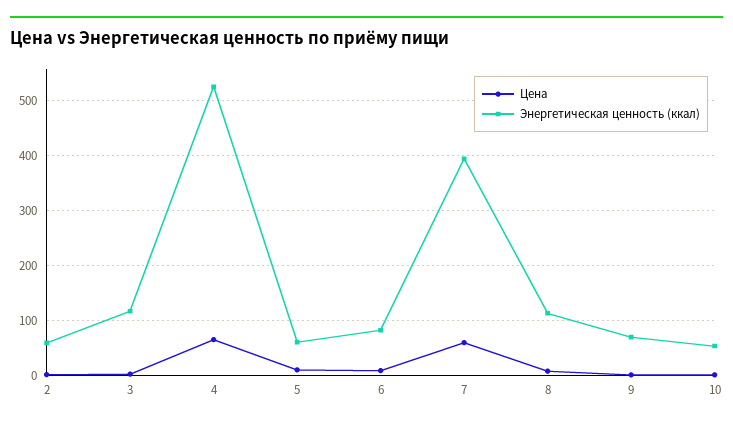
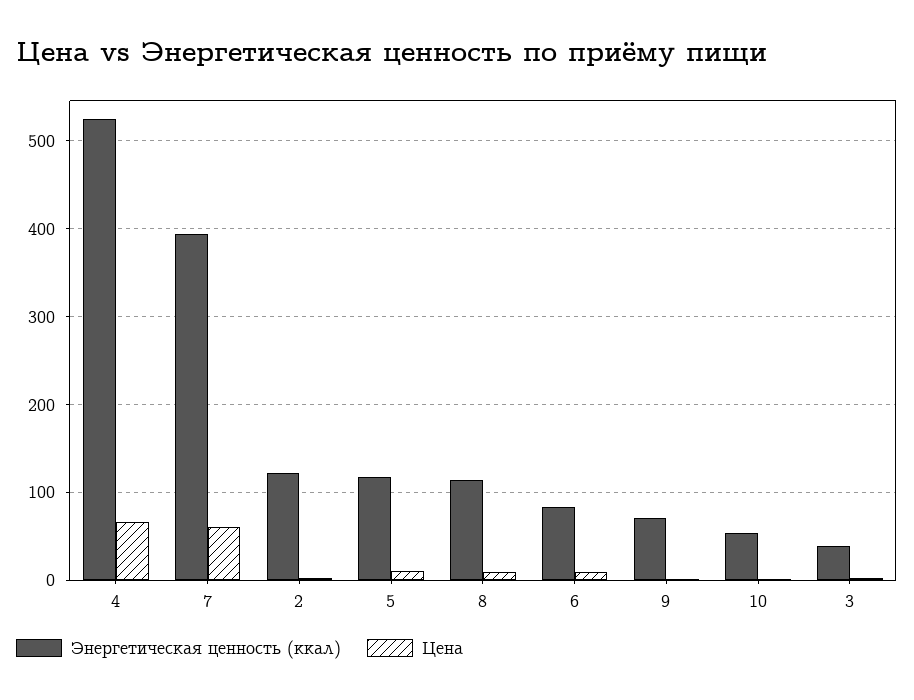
  {
    "Цена": {
      "2": 0,
      "3": 0,
      "4": 70,
      "5": 10,
      "6": 10,
      "7": 60,
      "8": 10,
      "9": 0,
      "10": 0
    },
    "Энергетическая ценность (ккал)": {
-     "2": 60,
+     "2": 120,
-     "3": 120,
+     "3": 40,
      "4": 520,
-     "5": 60,
+     "5": 120,
      "6": 80,
      "7": 390,
      "8": 110,
      "9": 70,
      "10": 50
    }
  }

